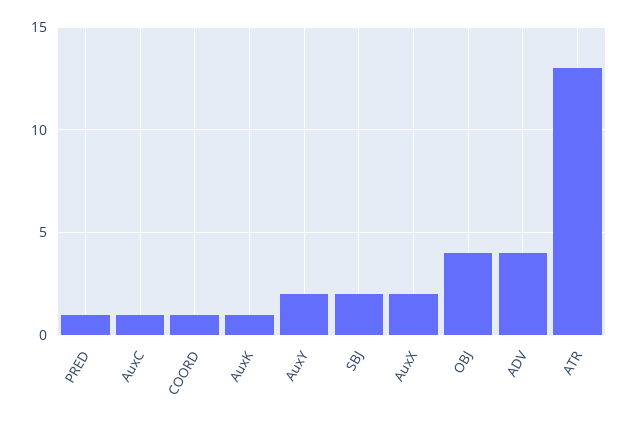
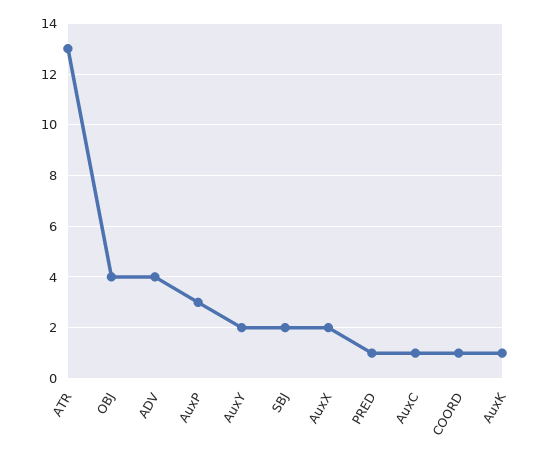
  {
    "PRED": 1,
    "AuxC": 1,
    "COORD": 1,
    "AuxK": 1,
    "AuxY": 2,
    "SBJ": 2,
    "AuxX": 2,
    "OBJ": 4,
    "ADV": 4,
-   "ATR": 13
+   "ATR": 13,
+   "AuxP": 3
  }

